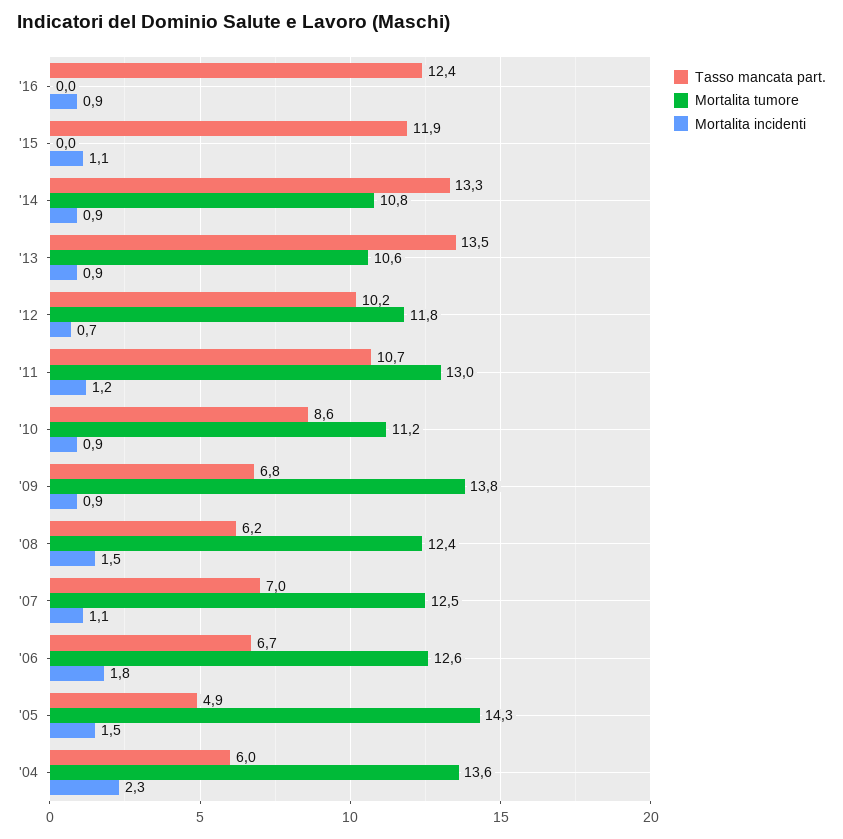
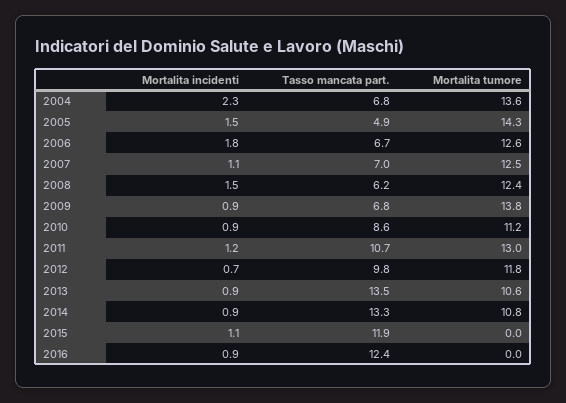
  {
    "Tasso mancata part.": {
      "'16": 12.4,
      "'15": 11.9,
      "'14": 13.3,
      "'13": 13.5,
-     "'12": 10.2,
+     "'12": 9.8,
      "'11": 10.7,
      "'10": 8.6,
      "'09": 6.8,
      "'08": 6.2,
      "'07": 7,
      "'06": 6.7,
      "'05": 4.9,
-     "'04": 6
+     "'04": 6.8
    },
    "Mortalita tumore": {
      "'16": 0,
      "'15": 0,
      "'14": 10.8,
      "'13": 10.6,
      "'12": 11.8,
      "'11": 13,
      "'10": 11.2,
      "'09": 13.8,
      "'08": 12.4,
      "'07": 12.5,
      "'06": 12.6,
      "'05": 14.3,
      "'04": 13.6
    },
    "Mortalita incidenti": {
      "'16": 0.9,
      "'15": 1.1,
      "'14": 0.9,
      "'13": 0.9,
      "'12": 0.7,
      "'11": 1.2,
      "'10": 0.9,
      "'09": 0.9,
      "'08": 1.5,
      "'07": 1.1,
      "'06": 1.8,
      "'05": 1.5,
      "'04": 2.3
    }
  }

